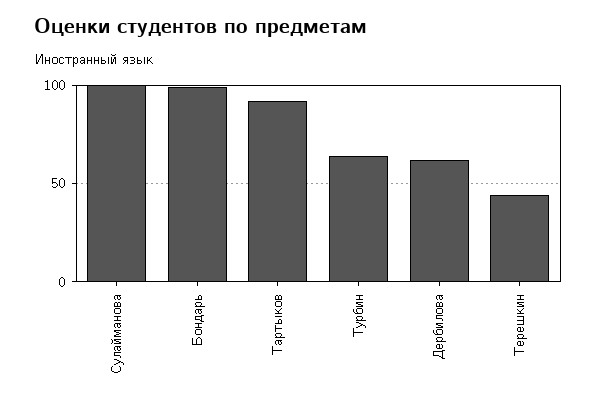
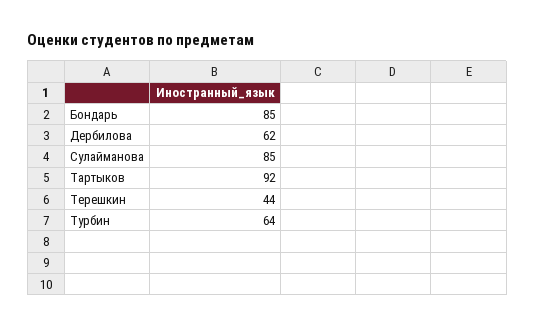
  {
-   "Сулайманова": 100,
+   "Сулайманова": 85,
-   "Бондарь": 100,
+   "Бондарь": 85,
    "Тартыков": 92,
    "Турбин": 64,
    "Дербилова": 62,
    "Терешкин": 44
  }

